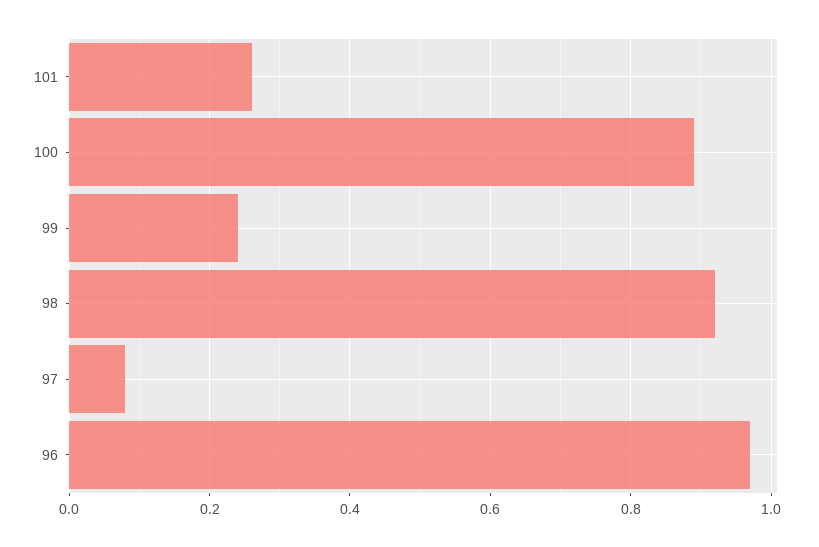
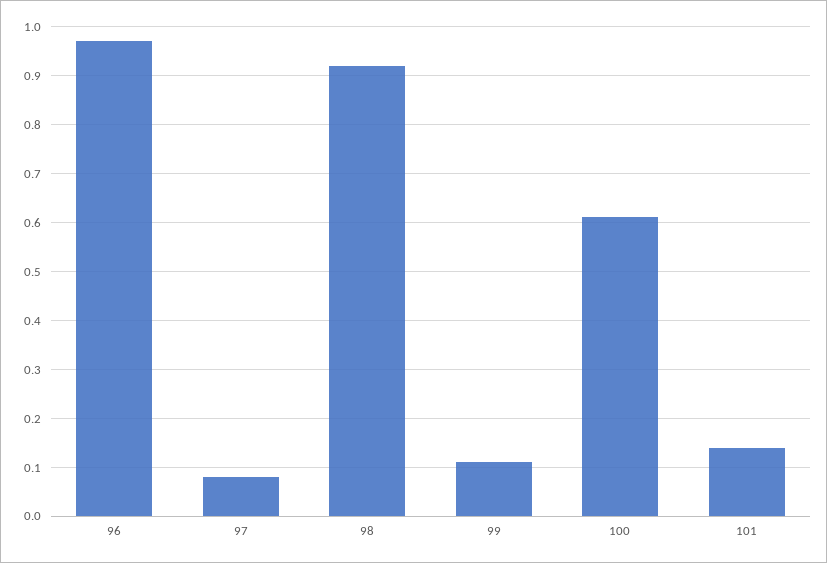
  {
-   "101": 0.25,
+   "101": 0.15,
-   "100": 0.9,
+   "100": 0.6,
-   "99": 0.25,
+   "99": 0.1,
    "98": 0.9,
    "97": 0.1,
    "96": 0.95
  }

